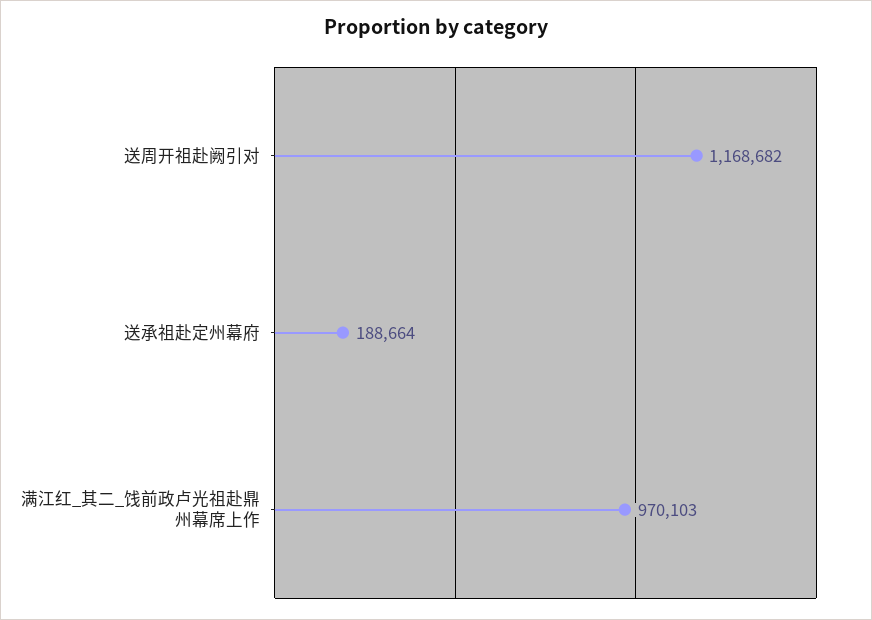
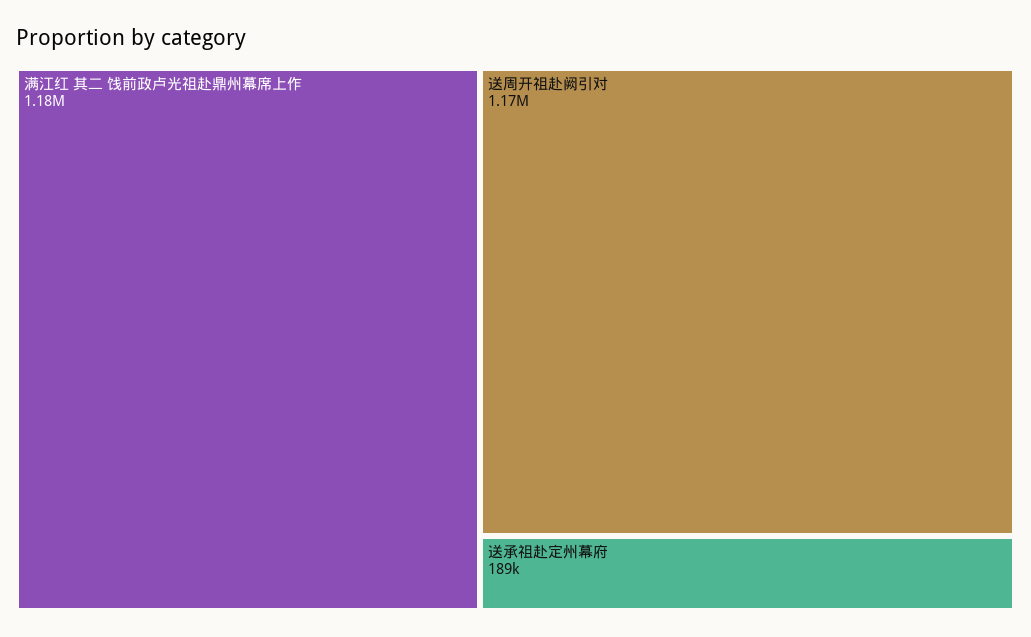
  {
    "送周开祖赴阙引对": 1168682,
    "送承祖赴定州幕府": 188664,
-   "满江红_其二_饯前政卢光祖赴鼎州幕席上作": 970103
+   "满江红_其二_饯前政卢光祖赴鼎州幕席上作": 1180000
  }

